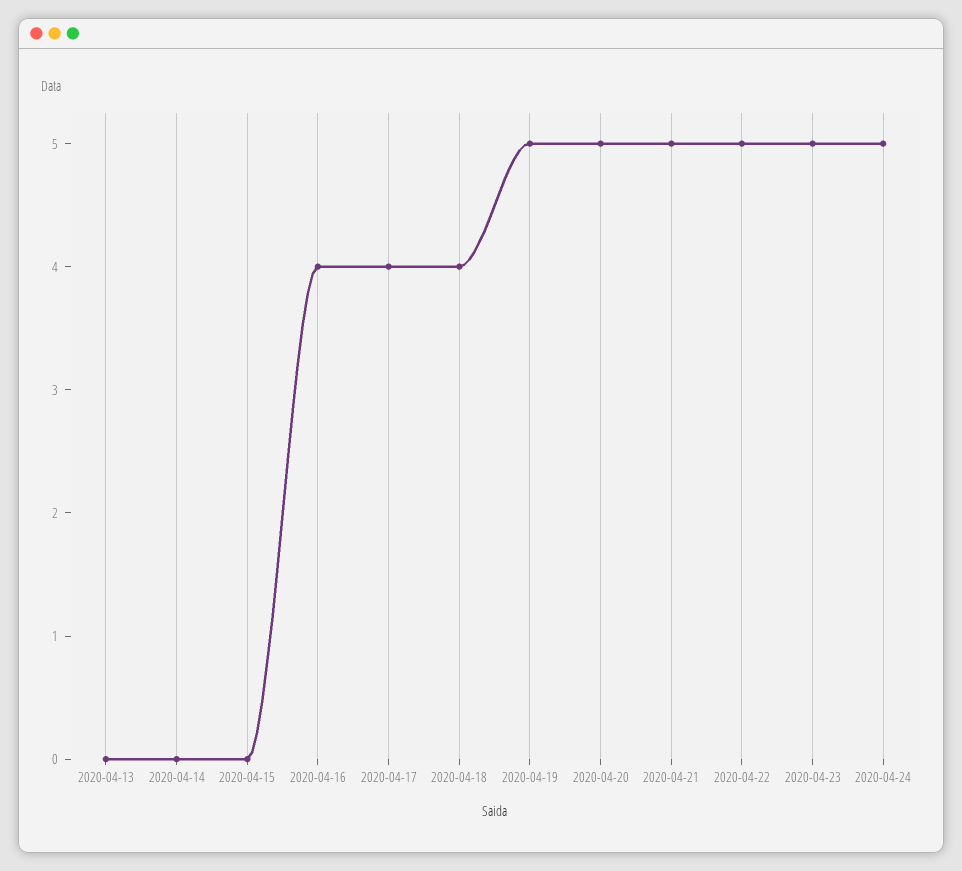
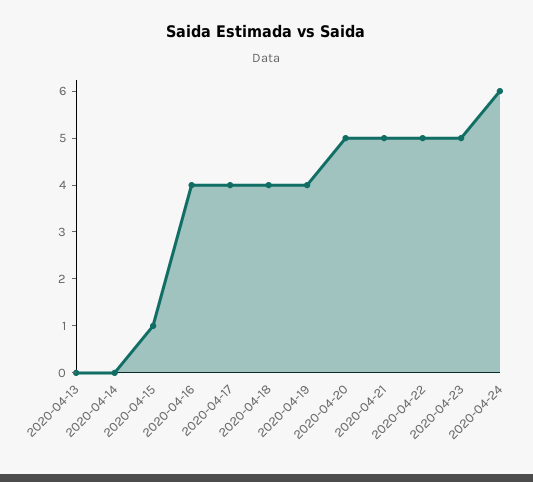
  {
    "2020-04-13": 0,
    "2020-04-14": 0,
-   "2020-04-15": 0,
+   "2020-04-15": 1,
    "2020-04-16": 4,
    "2020-04-17": 4,
    "2020-04-18": 4,
-   "2020-04-19": 5,
+   "2020-04-19": 4,
    "2020-04-20": 5,
    "2020-04-21": 5,
    "2020-04-22": 5,
    "2020-04-23": 5,
-   "2020-04-24": 5
+   "2020-04-24": 6
  }

